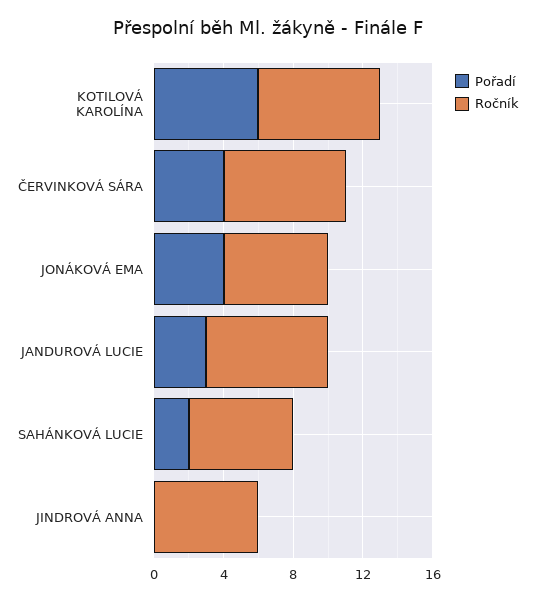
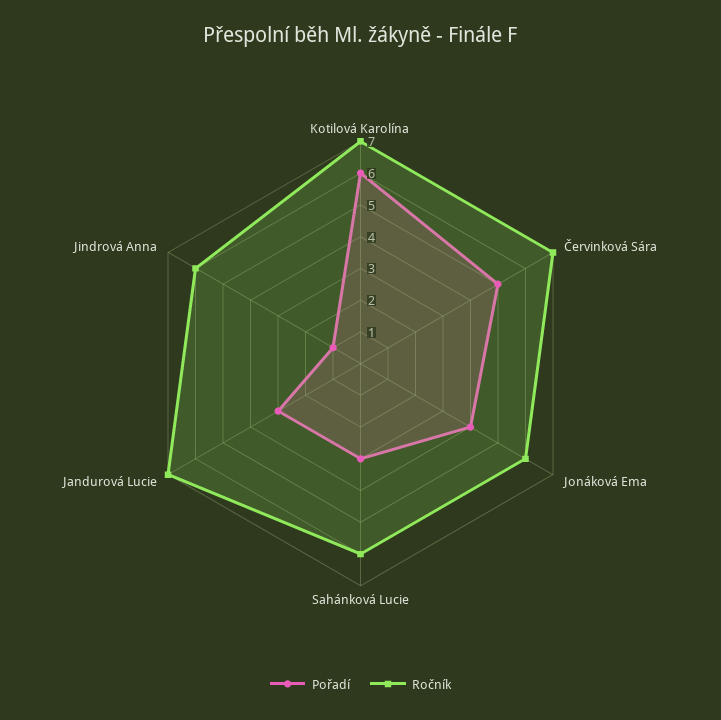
  {
    "Pořadí": {
      "KOTILOVÁ KAROLÍNA": 6,
-     "ČERVINKOVÁ SÁRA": 4,
+     "ČERVINKOVÁ SÁRA": 5,
      "JONÁKOVÁ EMA": 4,
      "JANDUROVÁ LUCIE": 3,
-     "SAHÁNKOVÁ LUCIE": 2,
+     "SAHÁNKOVÁ LUCIE": 3,
-     "JINDROVÁ ANNA": 0
+     "JINDROVÁ ANNA": 1
    },
    "Ročník": {
      "KOTILOVÁ KAROLÍNA": 7,
      "ČERVINKOVÁ SÁRA": 7,
      "JONÁKOVÁ EMA": 6,
      "JANDUROVÁ LUCIE": 7,
      "SAHÁNKOVÁ LUCIE": 6,
      "JINDROVÁ ANNA": 6
    }
  }

